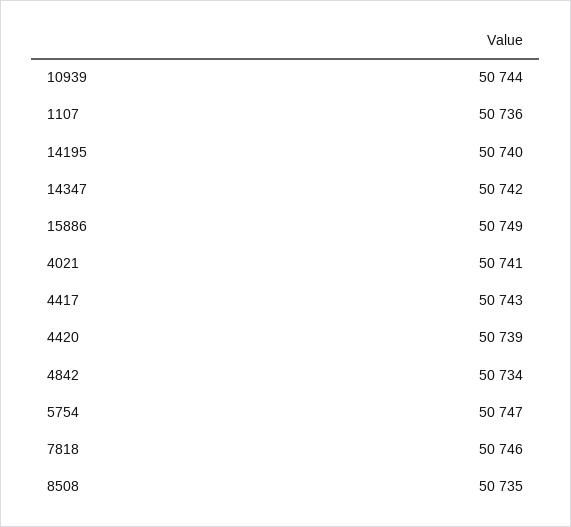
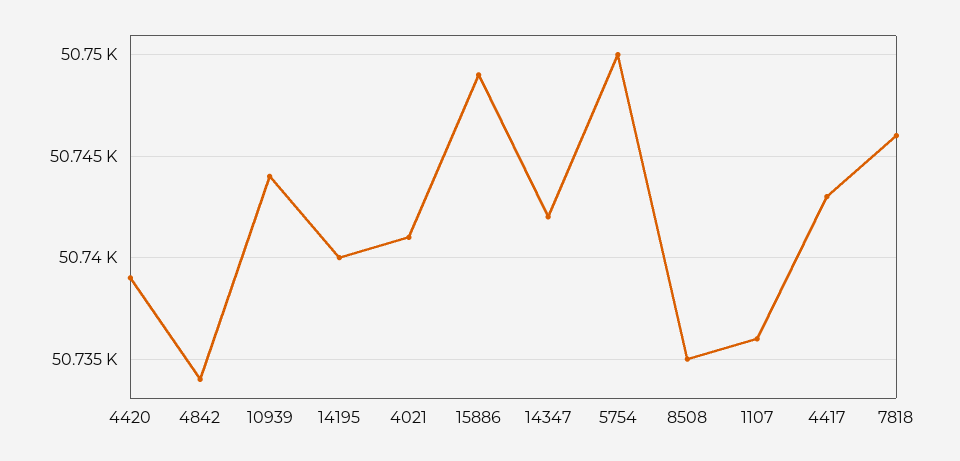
  {
    "10939": 50744,
    "1107": 50736,
    "14195": 50740,
    "14347": 50742,
    "15886": 50749,
    "4021": 50741,
    "4417": 50743,
    "4420": 50739,
    "4842": 50734,
-   "5754": 50747,
+   "5754": 50750,
    "7818": 50746,
    "8508": 50735
  }

